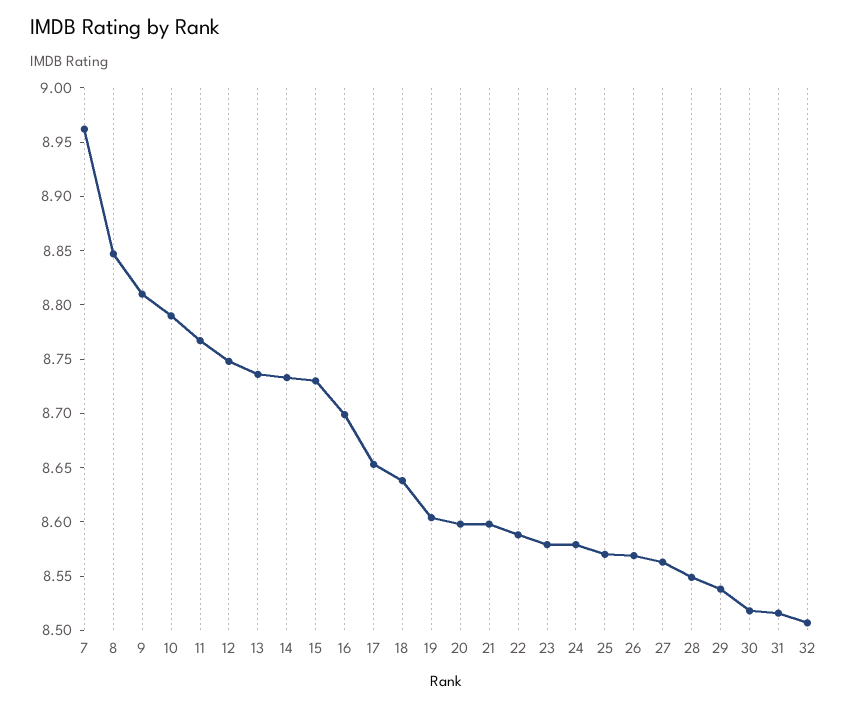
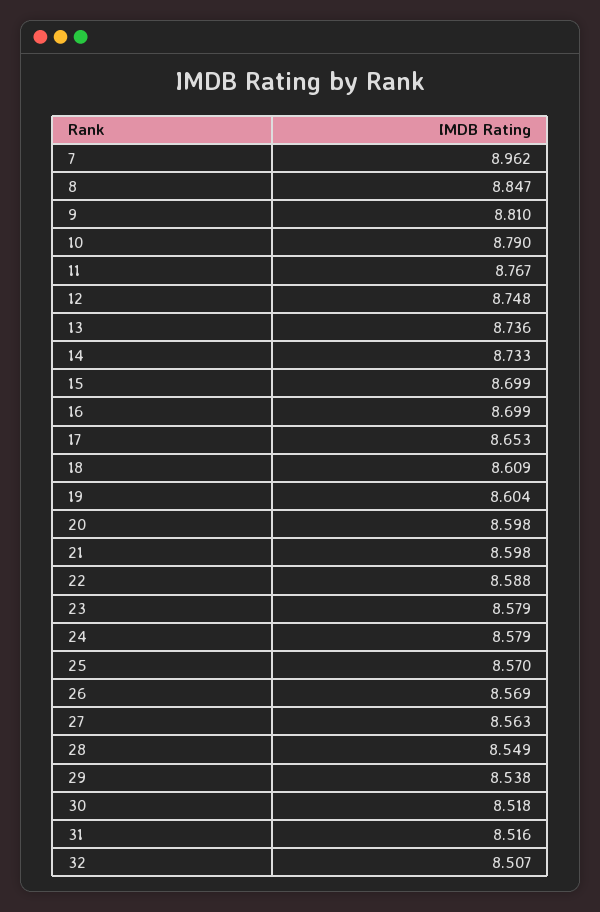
  {
    "7": 8.962,
    "8": 8.847,
    "9": 8.81,
    "10": 8.79,
    "11": 8.767,
    "12": 8.748,
    "13": 8.736,
    "14": 8.733,
-   "15": 8.73,
+   "15": 8.699,
    "16": 8.699,
    "17": 8.653,
-   "18": 8.64,
+   "18": 8.609,
    "19": 8.604,
    "20": 8.598,
    "21": 8.598,
    "22": 8.588,
    "23": 8.579,
    "24": 8.579,
    "25": 8.57,
    "26": 8.569,
    "27": 8.563,
    "28": 8.549,
    "29": 8.538,
    "30": 8.518,
    "31": 8.516,
    "32": 8.507
  }

